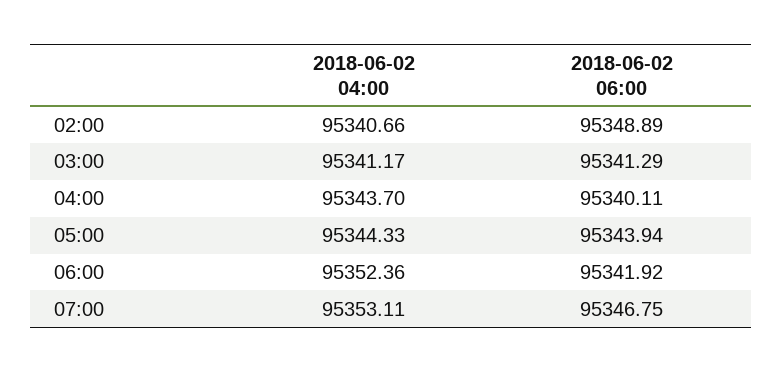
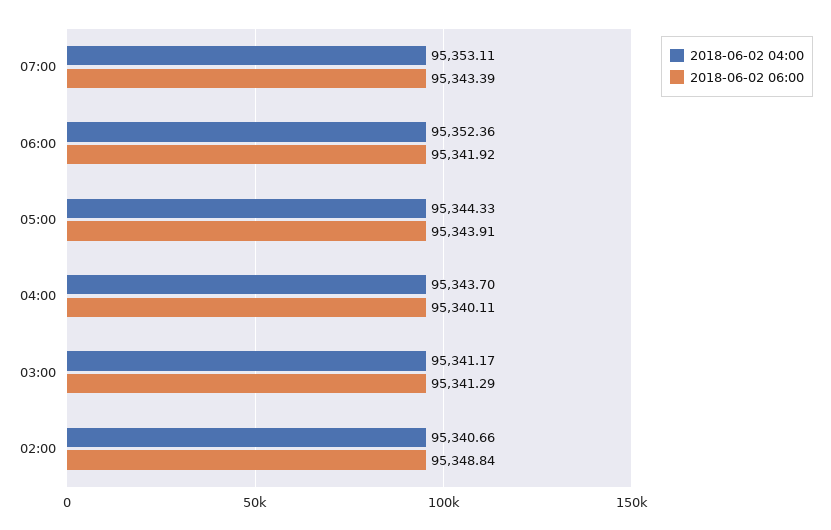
  {
    "2018-06-02 04:00": {
      "02:00": 95340.66,
      "03:00": 95341.17,
      "04:00": 95343.7,
      "05:00": 95344.33,
      "06:00": 95352.36,
      "07:00": 95353.11
    },
    "2018-06-02 06:00": {
-     "02:00": 95348.89,
+     "02:00": 95348.84,
      "03:00": 95341.29,
      "04:00": 95340.11,
-     "05:00": 95343.94,
+     "05:00": 95343.91,
      "06:00": 95341.92,
-     "07:00": 95346.75
+     "07:00": 95343.39
    }
  }

